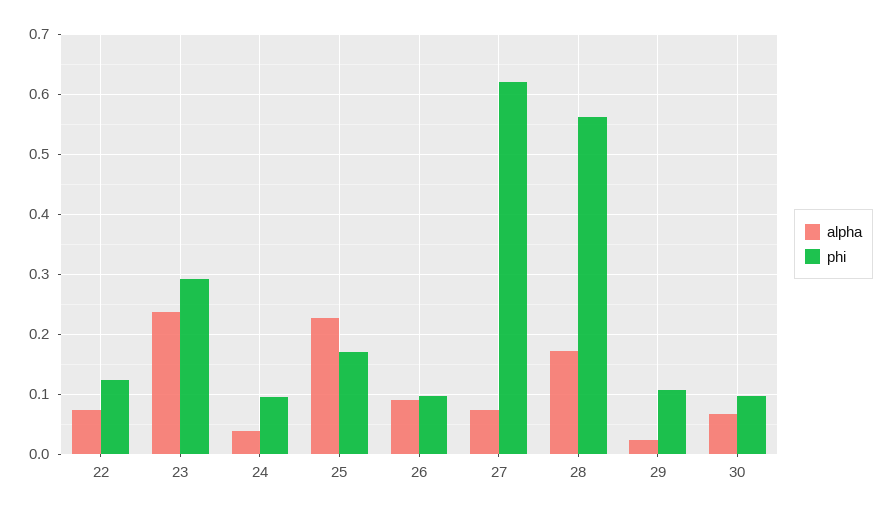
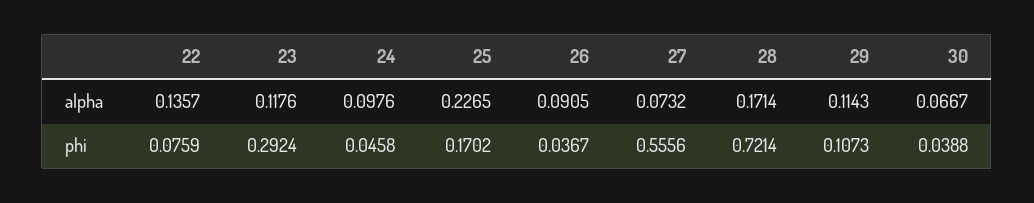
  {
    "alpha": {
-     "22": 0.08,
+     "22": 0.1357,
-     "23": 0.24,
+     "23": 0.1176,
-     "24": 0.04,
+     "24": 0.0976,
      "25": 0.2265,
      "26": 0.0905,
      "27": 0.0732,
      "28": 0.1714,
-     "29": 0.02,
+     "29": 0.1143,
      "30": 0.0667
    },
    "phi": {
-     "22": 0.12,
+     "22": 0.0759,
      "23": 0.2924,
-     "24": 0.1,
+     "24": 0.0458,
      "25": 0.1702,
-     "26": 0.1,
+     "26": 0.0367,
-     "27": 0.62,
+     "27": 0.5556,
-     "28": 0.56,
+     "28": 0.7214,
      "29": 0.1073,
-     "30": 0.1
+     "30": 0.0388
    }
  }

